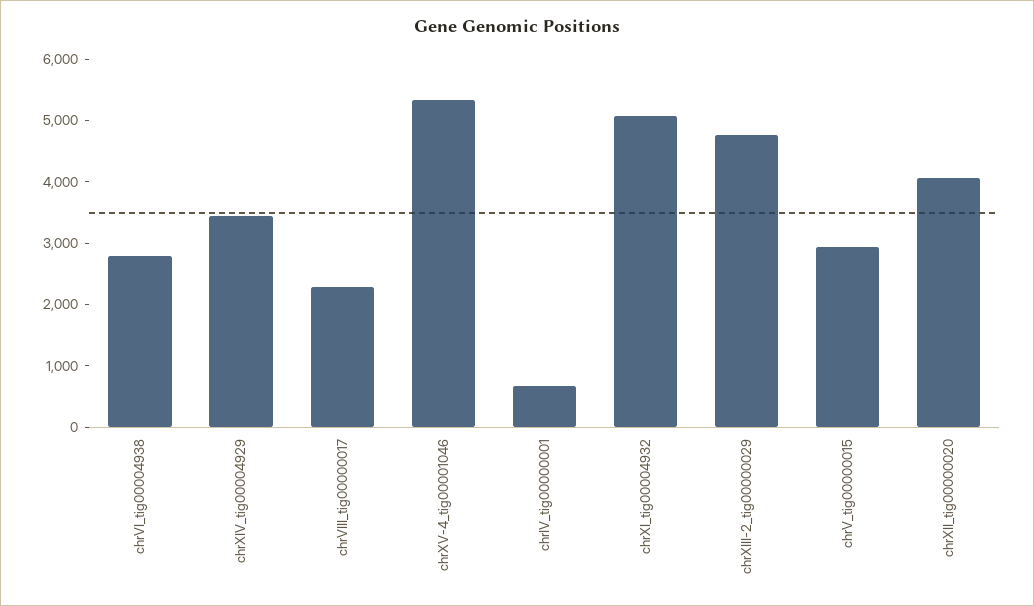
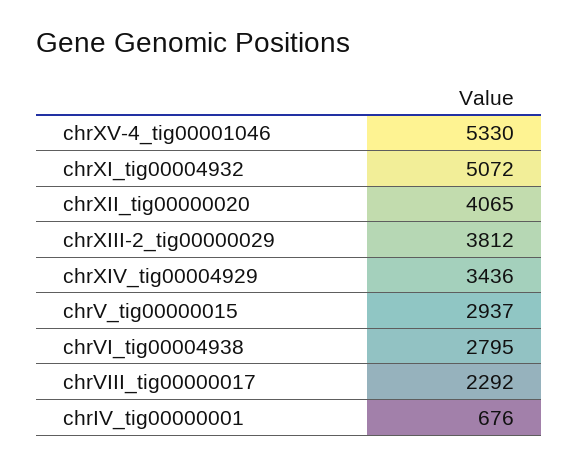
  {
    "chrVI_tig00004938": 2795,
    "chrXIV_tig00004929": 3436,
    "chrVIII_tig00000017": 2292,
    "chrXV-4_tig00001046": 5330,
    "chrIV_tig00000001": 676,
    "chrXI_tig00004932": 5072,
-   "chrXIII-2_tig00000029": 4800,
+   "chrXIII-2_tig00000029": 3812,
    "chrV_tig00000015": 2937,
    "chrXII_tig00000020": 4065
  }

